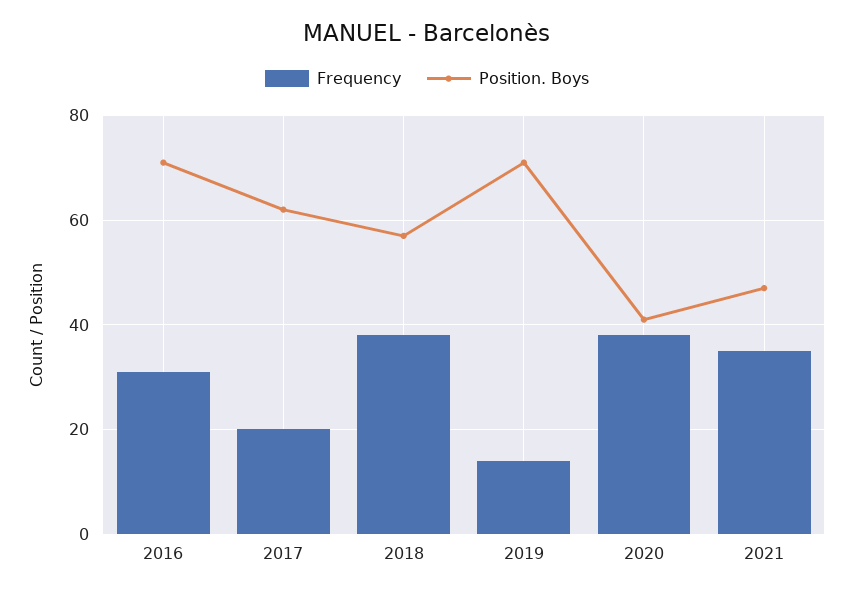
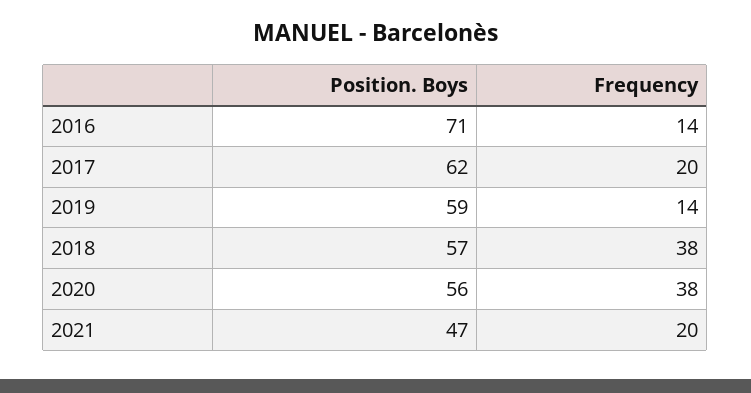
  {
    "Frequency": {
-     "2016": 30,
+     "2016": 14,
      "2017": 20,
      "2018": 38,
      "2019": 14,
      "2020": 38,
-     "2021": 35
+     "2021": 20
    },
    "Position. Boys": {
      "2016": 71,
      "2017": 62,
      "2018": 57,
-     "2019": 70,
+     "2019": 59,
-     "2020": 40,
+     "2020": 56,
      "2021": 47
    }
  }

